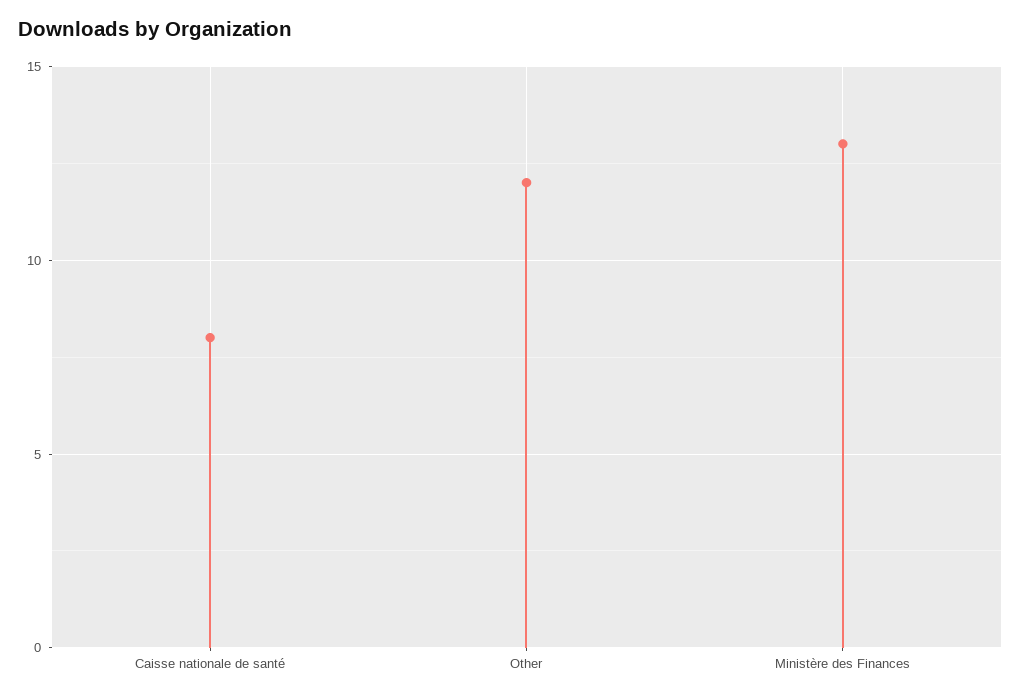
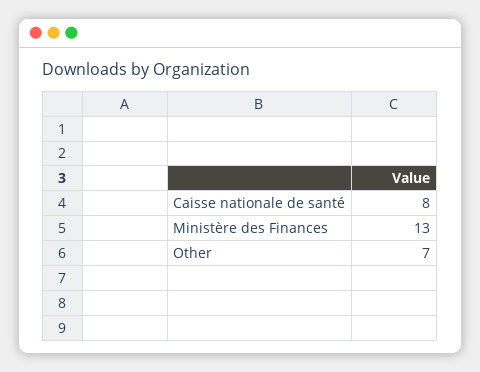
  {
    "Caisse nationale de santé": 8,
-   "Other": 12,
+   "Other": 7,
    "Ministère des Finances": 13
  }

